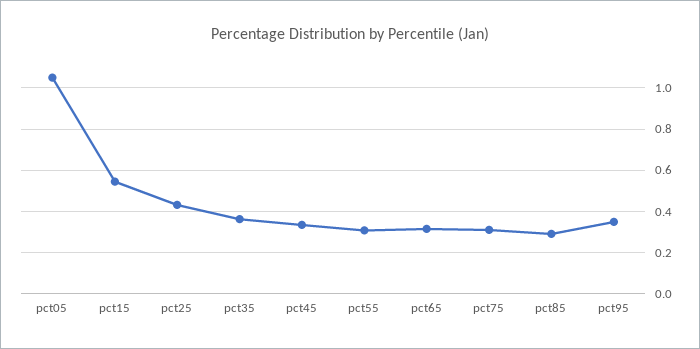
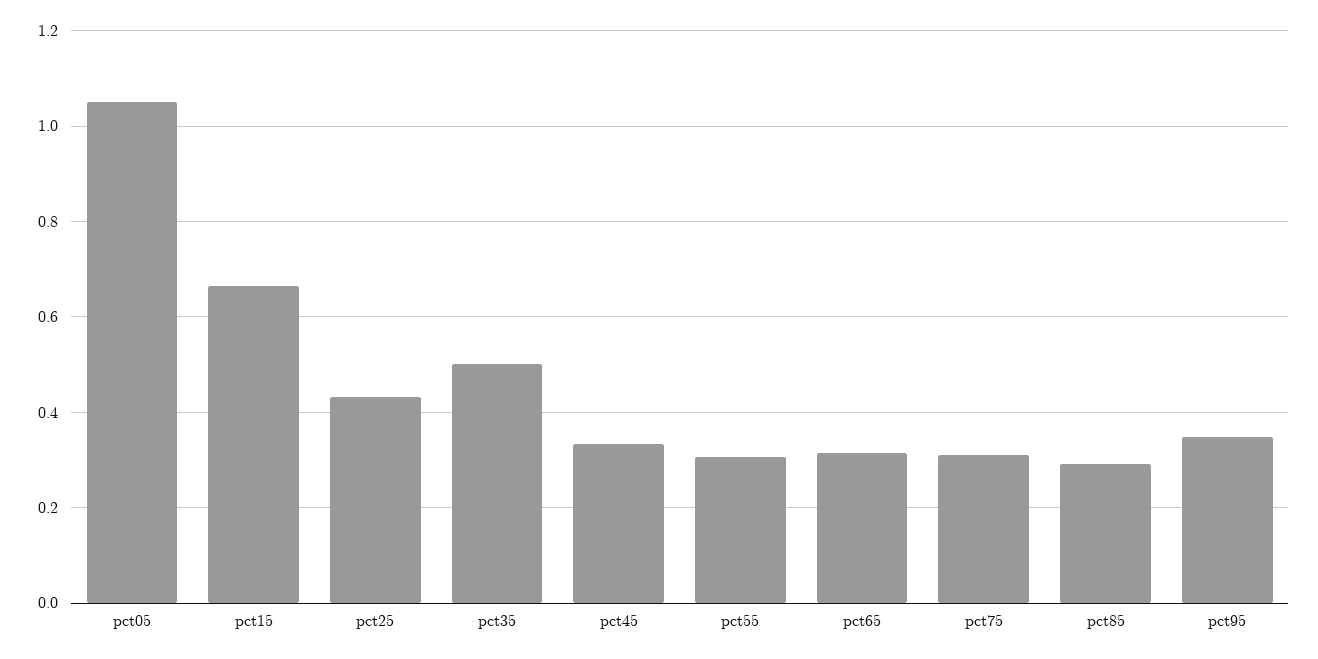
  {
    "pct05": 1.06,
-   "pct15": 0.55,
+   "pct15": 0.66,
    "pct25": 0.44,
-   "pct35": 0.35,
+   "pct35": 0.5,
    "pct45": 0.34,
    "pct55": 0.3,
    "pct65": 0.32,
    "pct75": 0.32,
    "pct85": 0.3,
    "pct95": 0.34
  }

